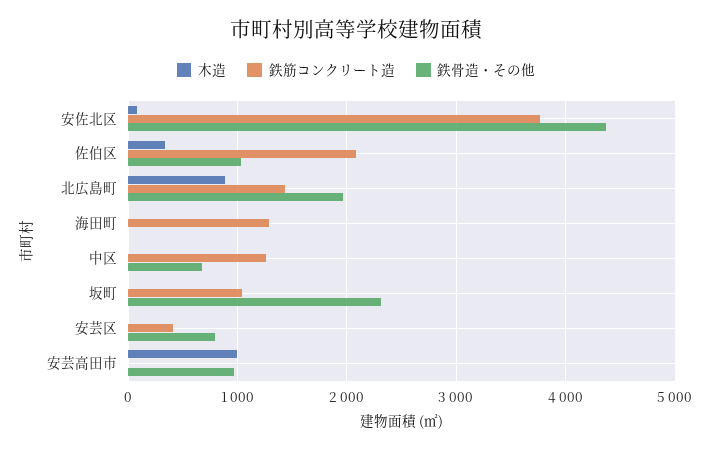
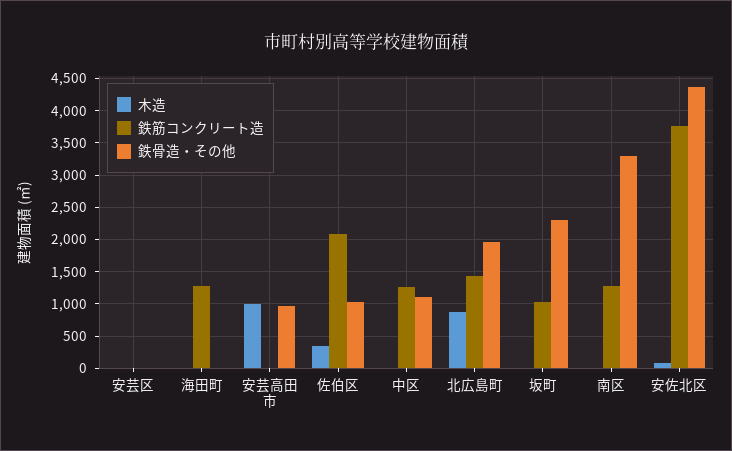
  {
    "木造": {
      "安佐北区": 100,
      "佐伯区": 300,
      "北広島町": 900,
      "海田町": 0,
      "中区": 0,
      "坂町": 0,
      "安芸区": 0,
-     "安芸高田市": 1000
+     "安芸高田市": 1000,
+     "南区": 0
    },
    "鉄筋コンクリート造": {
      "安佐北区": 3800,
      "佐伯区": 2100,
      "北広島町": 1400,
      "海田町": 1300,
      "中区": 1300,
      "坂町": 1000,
-     "安芸区": 400,
+     "安芸区": 0,
-     "安芸高田市": 0
+     "安芸高田市": 0,
+     "南区": 1300
    },
    "鉄骨造・その他": {
      "安佐北区": 4400,
      "佐伯区": 1000,
      "北広島町": 2000,
      "海田町": 0,
-     "中区": 700,
+     "中区": 1100,
      "坂町": 2300,
-     "安芸区": 800,
+     "安芸区": 0,
-     "安芸高田市": 1000
+     "安芸高田市": 1000,
+     "南区": 3300
    }
  }

